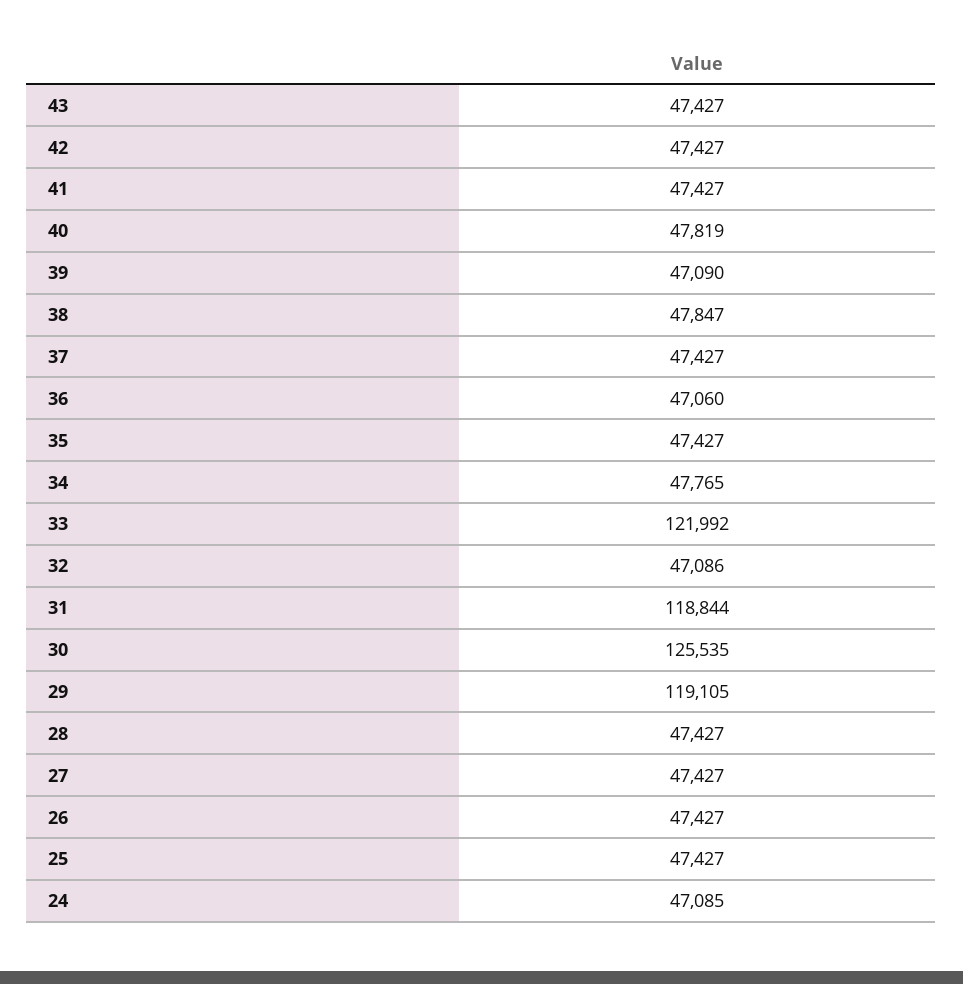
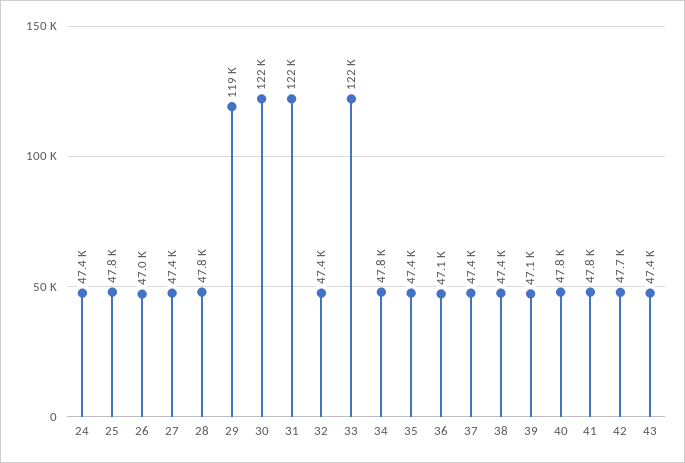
  {
    "43": 47427,
-   "42": 47427,
+   "42": 47700,
-   "41": 47427,
+   "41": 47800,
    "40": 47819,
    "39": 47090,
-   "38": 47847,
+   "38": 47400,
    "37": 47427,
    "36": 47060,
    "35": 47427,
    "34": 47765,
    "33": 121992,
-   "32": 47086,
+   "32": 47400,
-   "31": 118844,
+   "31": 122000,
-   "30": 125535,
+   "30": 122000,
    "29": 119105,
-   "28": 47427,
+   "28": 47800,
    "27": 47427,
-   "26": 47427,
+   "26": 47000,
-   "25": 47427,
+   "25": 47800,
-   "24": 47085
+   "24": 47400
  }

